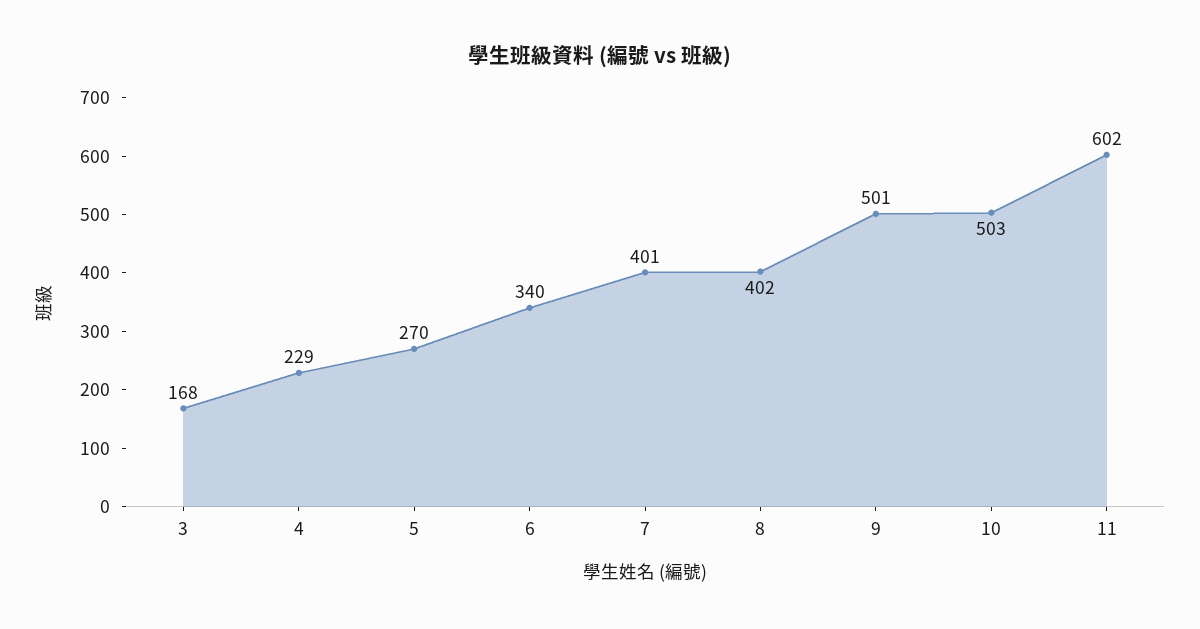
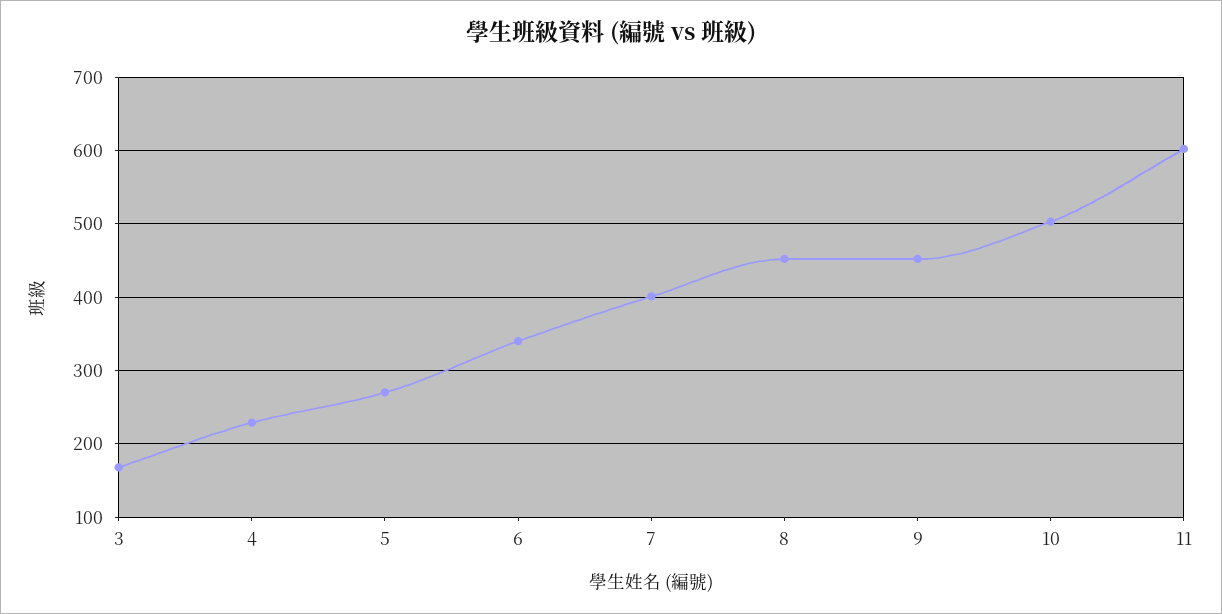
  {
    "3": 168,
    "4": 229,
    "5": 270,
    "6": 340,
    "7": 401,
-   "8": 402,
+   "8": 450,
-   "9": 501,
+   "9": 450,
    "10": 503,
    "11": 602
  }

